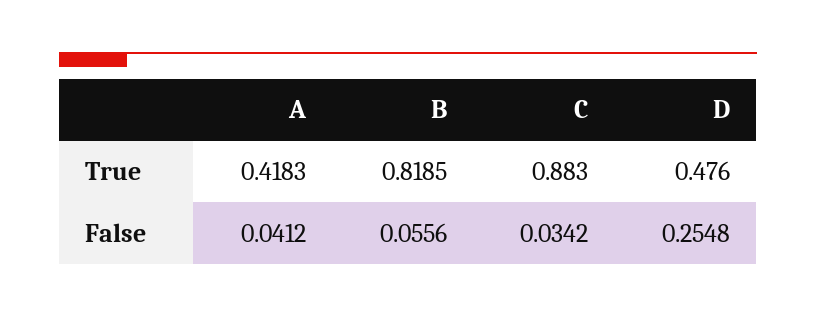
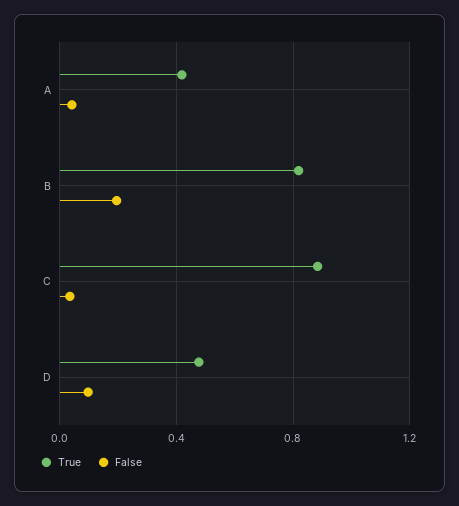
  {
    "True": {
      "A": 0.4183,
      "B": 0.8185,
      "C": 0.883,
      "D": 0.476
    },
    "False": {
      "A": 0.0412,
-     "B": 0.0556,
+     "B": 0.2,
      "C": 0.0342,
-     "D": 0.2548
+     "D": 0.1
    }
  }

